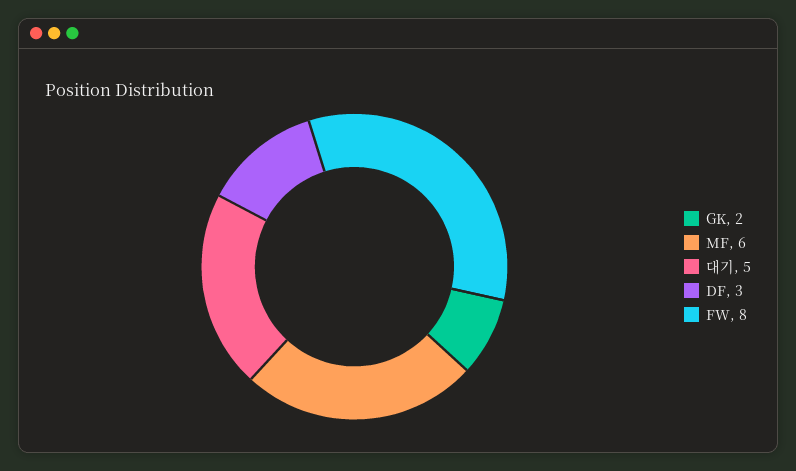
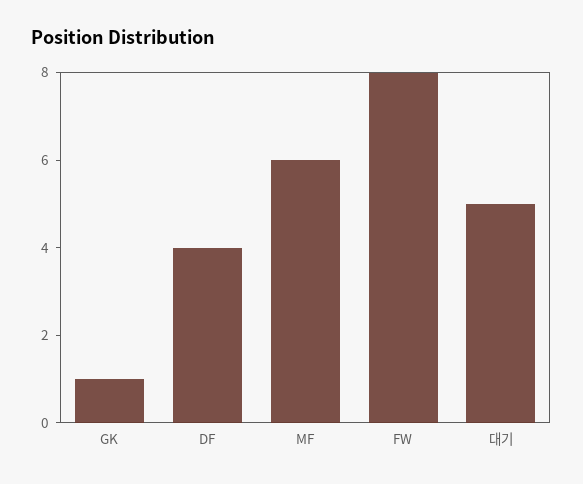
  {
-   "GK": 2,
+   "GK": 1,
    "MF": 6,
    "대기": 5,
-   "DF": 3,
+   "DF": 4,
    "FW": 8
  }

